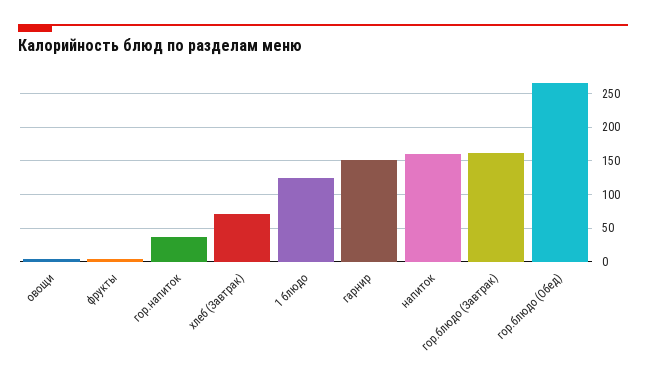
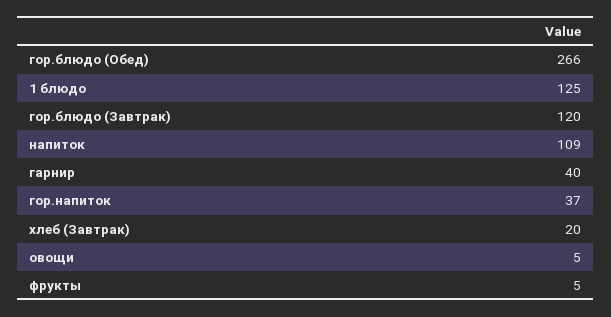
  {
    "овощи": 5,
    "фрукты": 5,
    "гор.напиток": 37,
-   "хлеб (Завтрак)": 70,
+   "хлеб (Завтрак)": 20,
    "1 блюдо": 125,
-   "гарнир": 150,
+   "гарнир": 40,
-   "напиток": 160,
+   "напиток": 109,
-   "гор.блюдо (Завтрак)": 160,
+   "гор.блюдо (Завтрак)": 120,
    "гор.блюдо (Обед)": 266
  }

